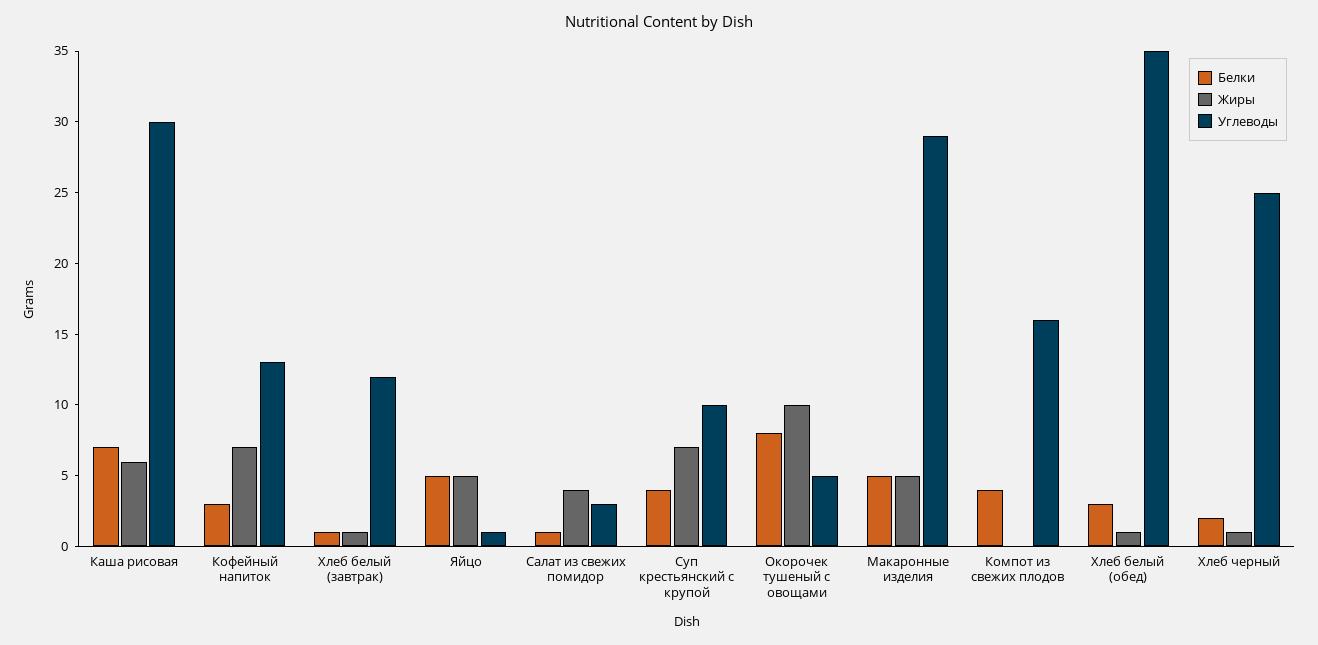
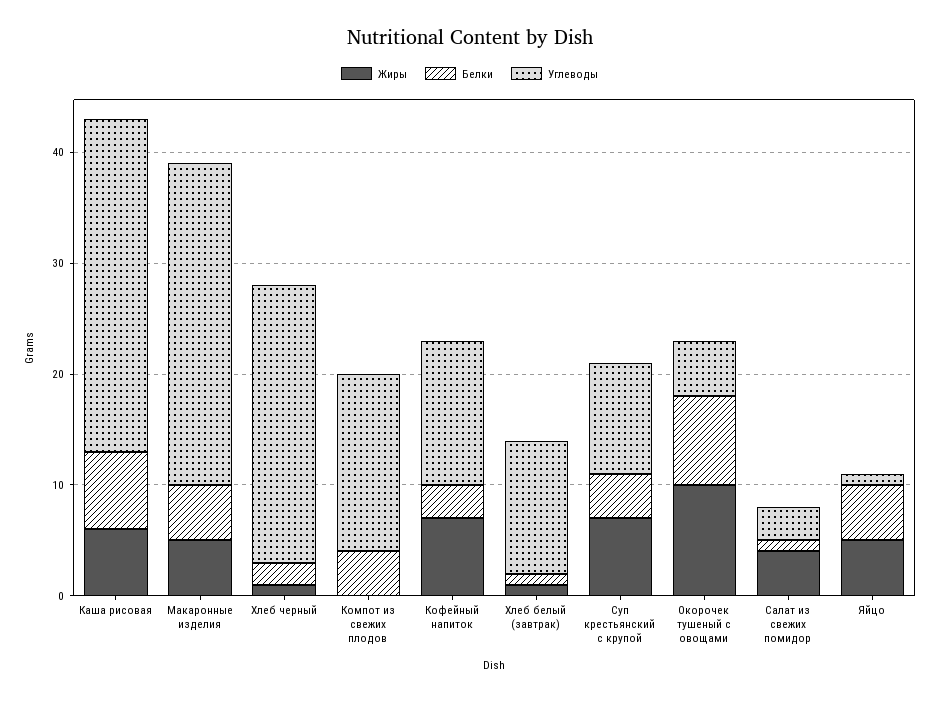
  {
    "Белки": {
      "Каша рисовая": 7,
      "Кофейный напиток": 3,
      "Хлеб белый (завтрак)": 1,
      "Яйцо": 5,
      "Салат из свежих помидор": 1,
      "Суп крестьянский с крупой": 4,
      "Окорочек тушеный с овощами": 8,
      "Макаронные изделия": 5,
      "Компот из свежих плодов": 4,
-     "Хлеб белый (обед)": 3,
      "Хлеб черный": 2
    },
    "Жиры": {
      "Каша рисовая": 6,
      "Кофейный напиток": 7,
      "Хлеб белый (завтрак)": 1,
      "Яйцо": 5,
      "Салат из свежих помидор": 4,
      "Суп крестьянский с крупой": 7,
      "Окорочек тушеный с овощами": 10,
      "Макаронные изделия": 5,
      "Компот из свежих плодов": 0,
-     "Хлеб белый (обед)": 1,
      "Хлеб черный": 1
    },
    "Углеводы": {
      "Каша рисовая": 30,
      "Кофейный напиток": 13,
      "Хлеб белый (завтрак)": 12,
      "Яйцо": 1,
      "Салат из свежих помидор": 3,
      "Суп крестьянский с крупой": 10,
      "Окорочек тушеный с овощами": 5,
      "Макаронные изделия": 29,
      "Компот из свежих плодов": 16,
-     "Хлеб белый (обед)": 35,
      "Хлеб черный": 25
    }
  }

